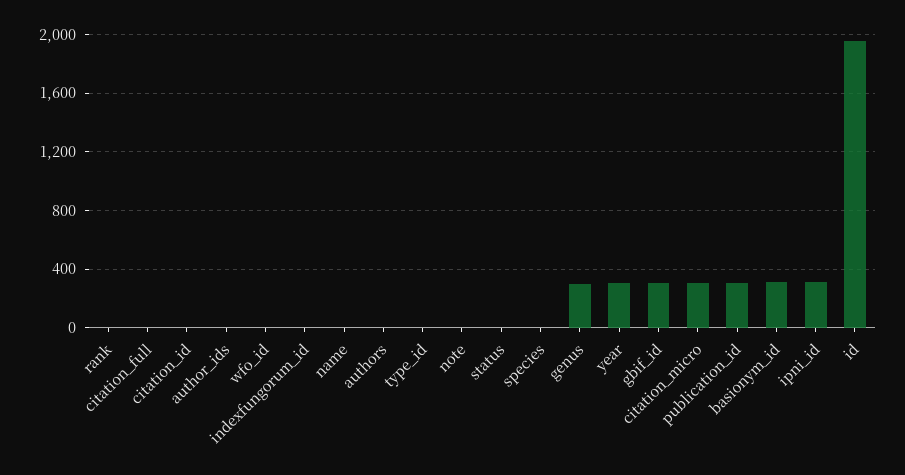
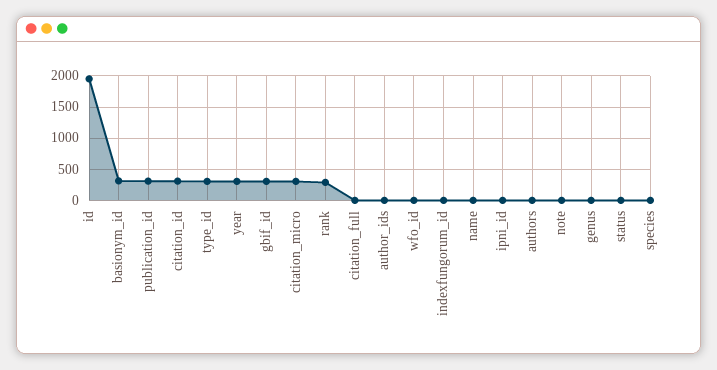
  {
-   "rank": 0,
+   "rank": 300,
    "citation_full": 0,
-   "citation_id": 0,
+   "citation_id": 300,
    "author_ids": 0,
    "wfo_id": 0,
    "indexfungorum_id": 0,
    "name": 0,
    "authors": 0,
-   "type_id": 0,
+   "type_id": 300,
    "note": 0,
    "status": 0,
    "species": 0,
-   "genus": 300,
+   "genus": 0,
    "year": 300,
    "gbif_id": 300,
    "citation_micro": 300,
    "publication_id": 300,
    "basionym_id": 300,
-   "ipni_id": 300,
+   "ipni_id": 0,
    "id": 1950
  }

